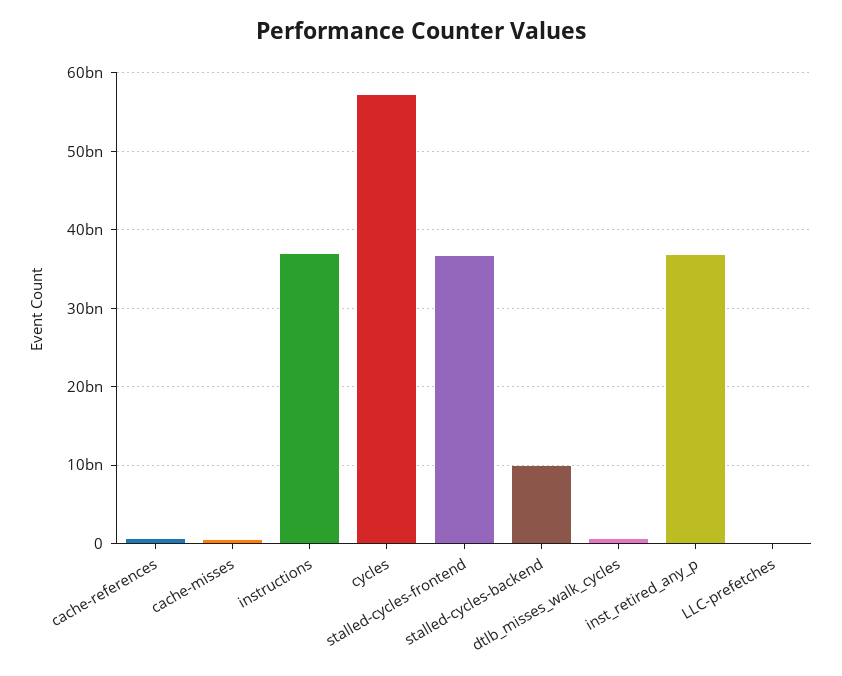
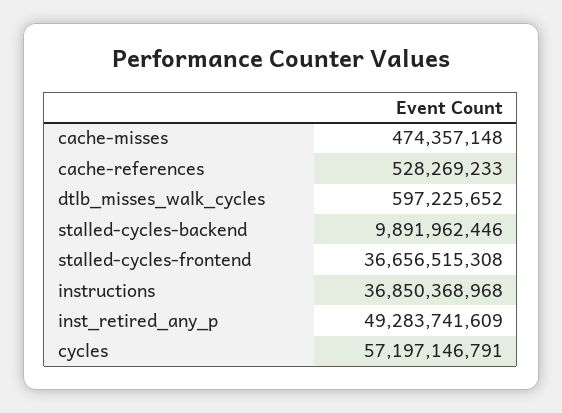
  {
    "cache-references": 528269233,
    "cache-misses": 474357148,
    "instructions": 36850368968,
    "cycles": 57197146791,
    "stalled-cycles-frontend": 36656515308,
    "stalled-cycles-backend": 9891962446,
    "dtlb_misses_walk_cycles": 597225652,
-   "inst_retired_any_p": 37000000000,
+   "inst_retired_any_p": 49283741609
-   "LLC-prefetches": 0
  }

